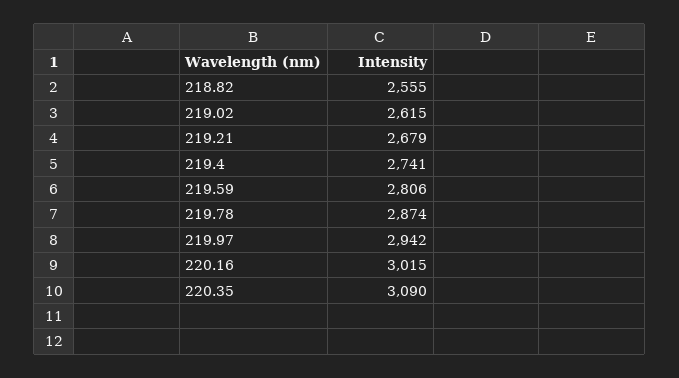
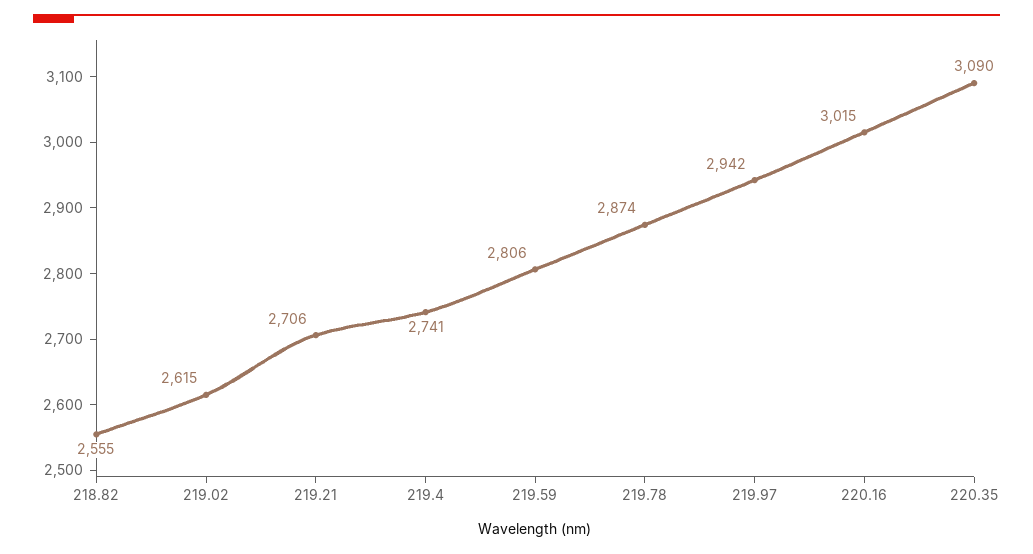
  {
    "218.82": 2555,
    "219.02": 2615,
-   "219.21": 2679,
+   "219.21": 2706,
    "219.4": 2741,
    "219.59": 2806,
    "219.78": 2874,
    "219.97": 2942,
    "220.16": 3015,
    "220.35": 3090
  }

